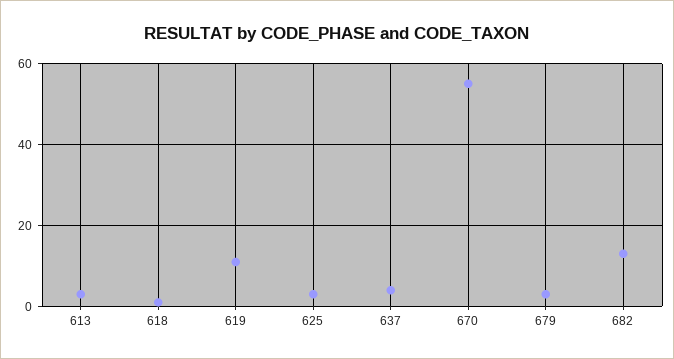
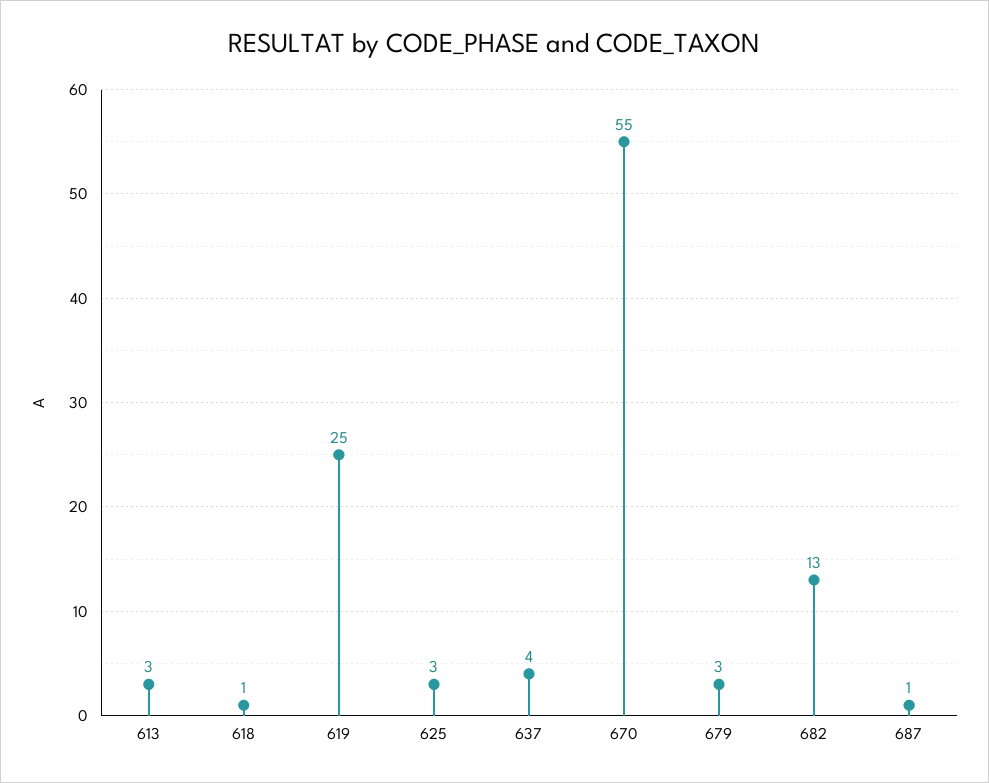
  {
    "613": 3,
    "618": 1,
-   "619": 10,
+   "619": 25,
    "625": 3,
    "637": 4,
    "670": 55,
    "679": 3,
-   "682": 13
+   "682": 13,
+   "687": 1
  }

